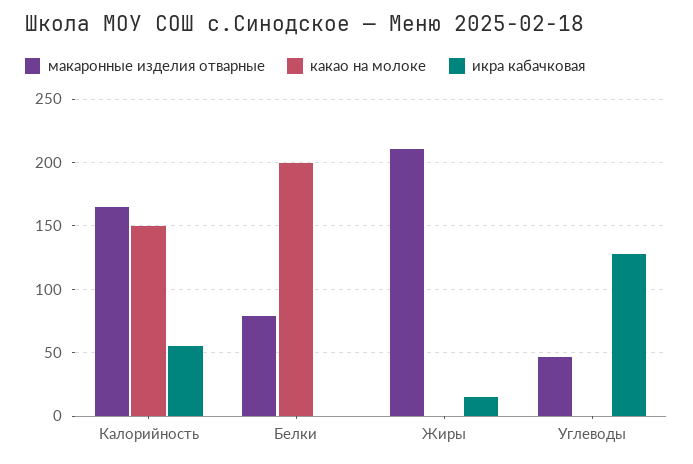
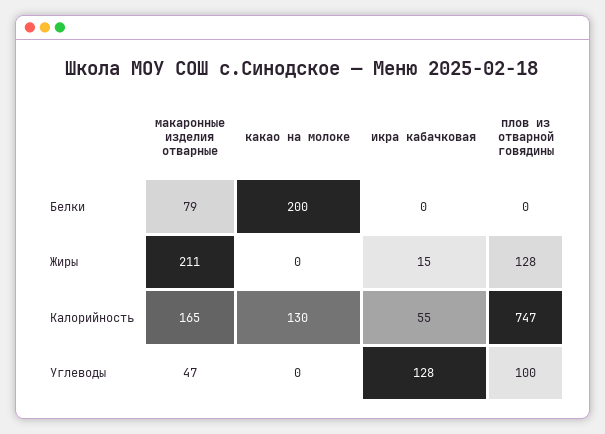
  {
    "макаронные изделия отварные": {
      "Калорийность": 165,
      "Белки": 79,
      "Жиры": 211,
      "Углеводы": 47
    },
    "какао на молоке": {
-     "Калорийность": 150,
+     "Калорийность": 130,
      "Белки": 200,
      "Жиры": 0,
      "Углеводы": 0
    },
    "икра кабачковая": {
      "Калорийность": 55,
      "Белки": 0,
      "Жиры": 15,
      "Углеводы": 128
-   }
+   },
+   "плов из отварной говядины": {
+     "Белки": 0,
+     "Жиры": 128,
+     "Калорийность": 747,
+     "Углеводы": 100
+   }
  }

